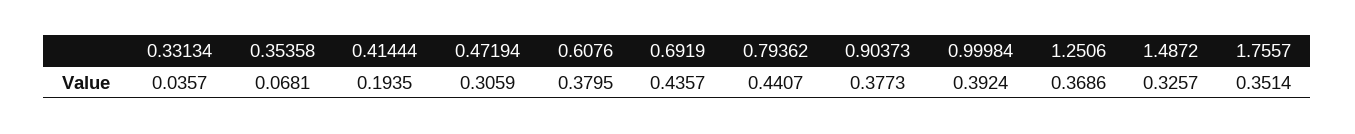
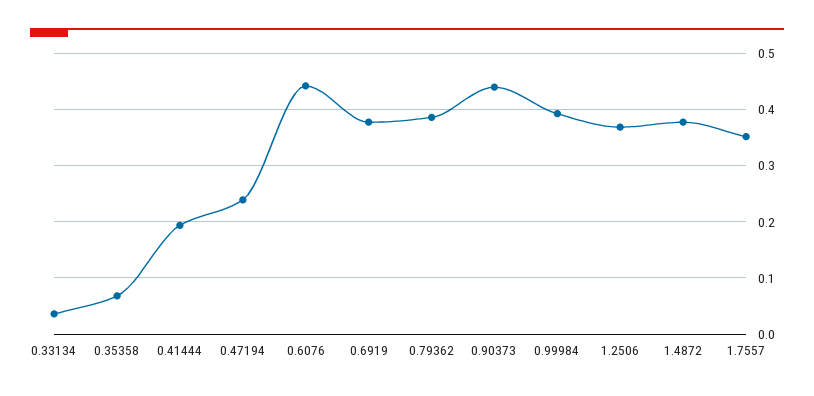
  {
    "0.33134": 0.0357,
    "0.35358": 0.0681,
    "0.41444": 0.1935,
-   "0.47194": 0.3059,
+   "0.47194": 0.24,
-   "0.6076": 0.3795,
+   "0.6076": 0.44,
-   "0.6919": 0.4357,
+   "0.6919": 0.38,
-   "0.79362": 0.4407,
+   "0.79362": 0.38,
-   "0.90373": 0.3773,
+   "0.90373": 0.44,
    "0.99984": 0.3924,
    "1.2506": 0.3686,
-   "1.4872": 0.3257,
+   "1.4872": 0.38,
    "1.7557": 0.3514
  }

